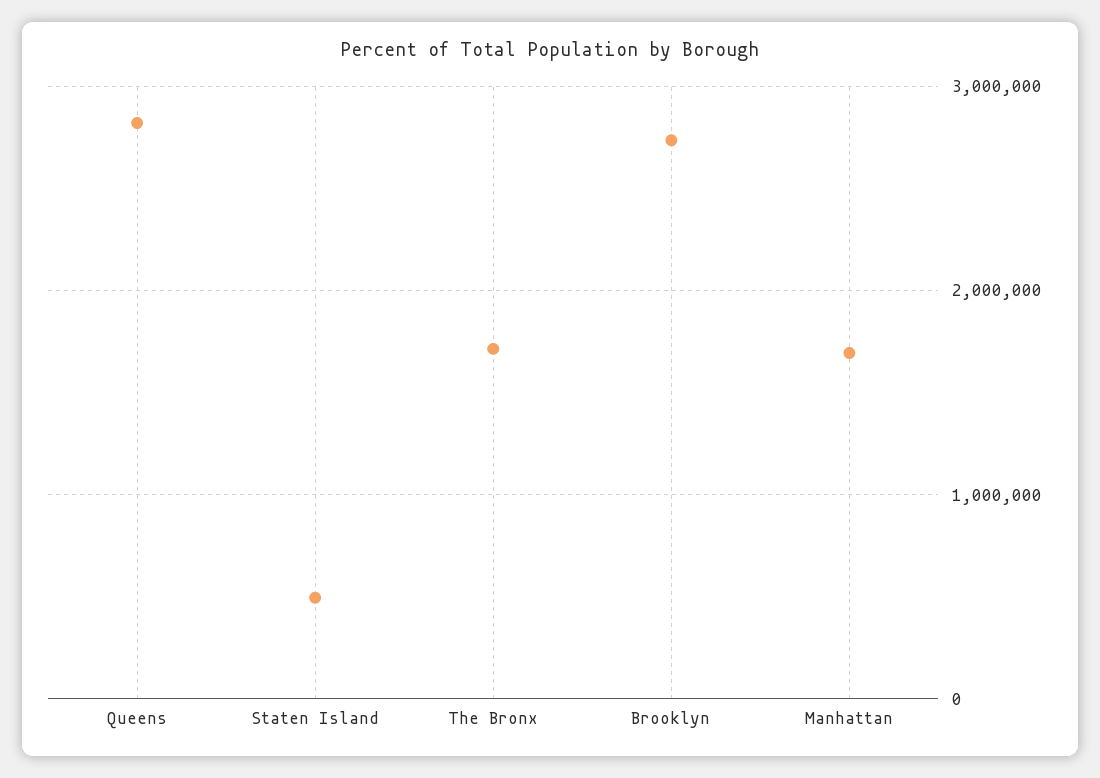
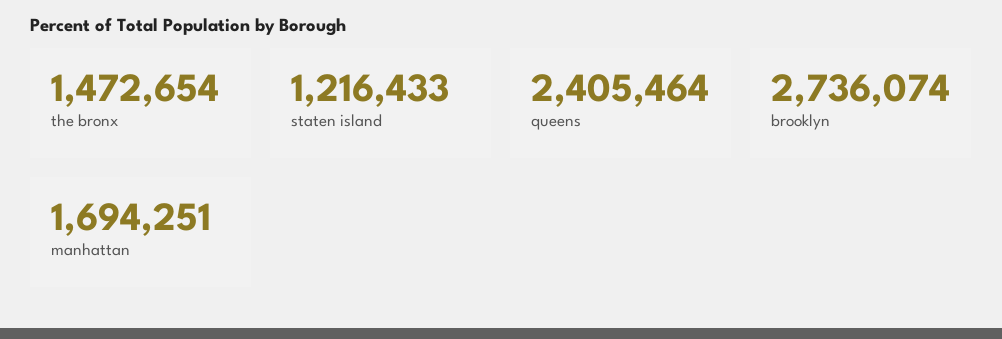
  {
-   "Queens": 2800000,
+   "Queens": 2405464,
-   "Staten Island": 500000,
+   "Staten Island": 1216433,
-   "The Bronx": 1700000,
+   "The Bronx": 1472654,
    "Brooklyn": 2736074,
    "Manhattan": 1694251
  }

